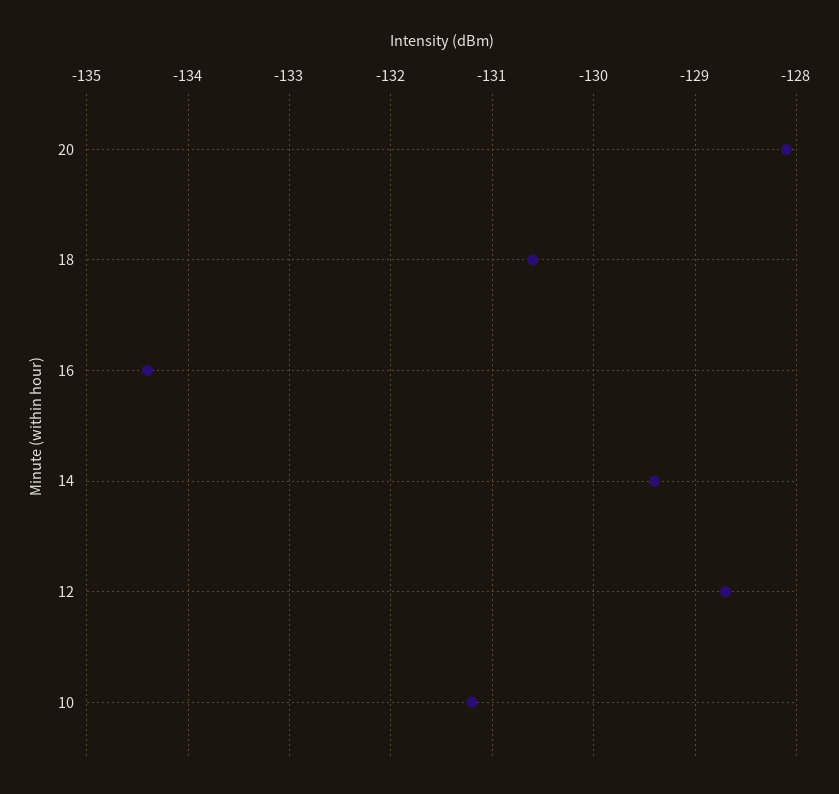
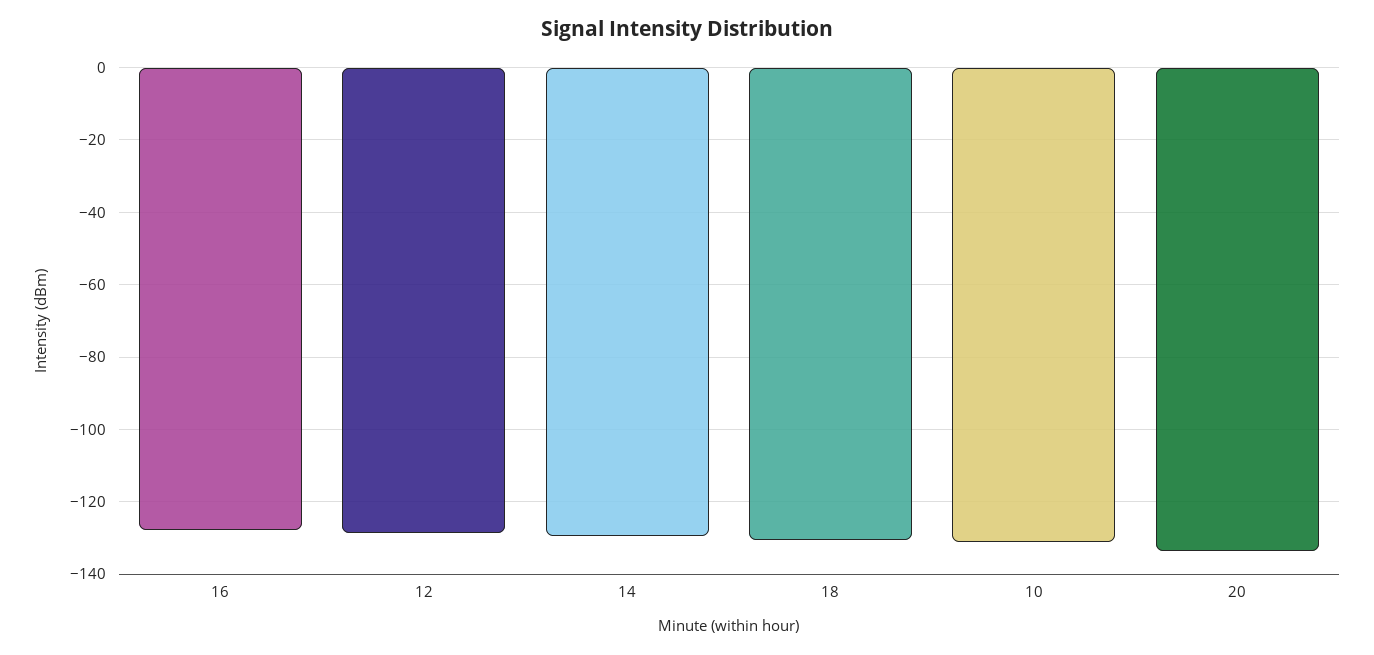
  {
-   "20": -128.1,
+   "20": -134,
    "18": -130.6,
-   "16": -134.4,
+   "16": -128,
    "14": -129.4,
    "12": -128.7,
    "10": -131.2
  }

